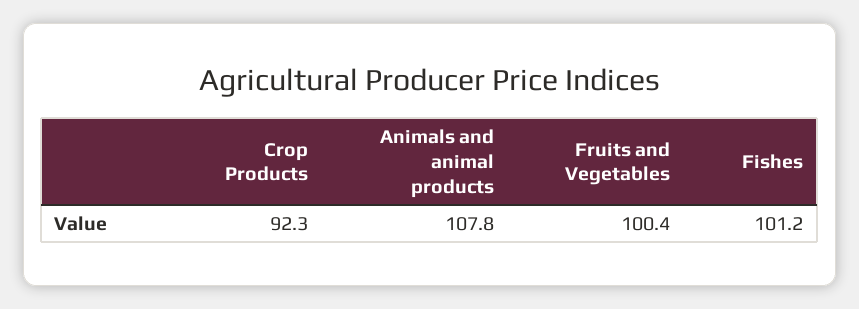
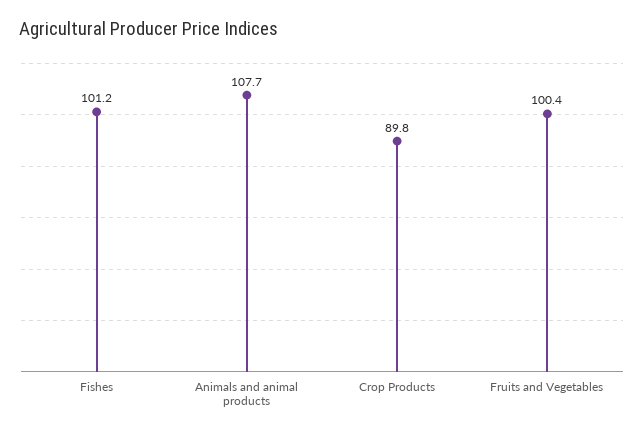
  {
-   "Crop Products": 92.3,
+   "Crop Products": 89.8,
-   "Animals and animal products": 107.8,
+   "Animals and animal products": 107.7,
    "Fruits and Vegetables": 100.4,
    "Fishes": 101.2
  }

